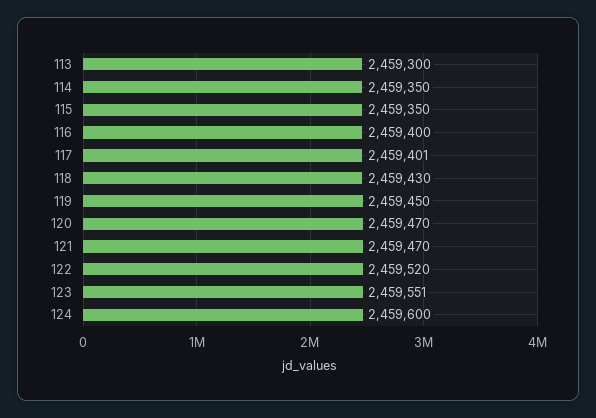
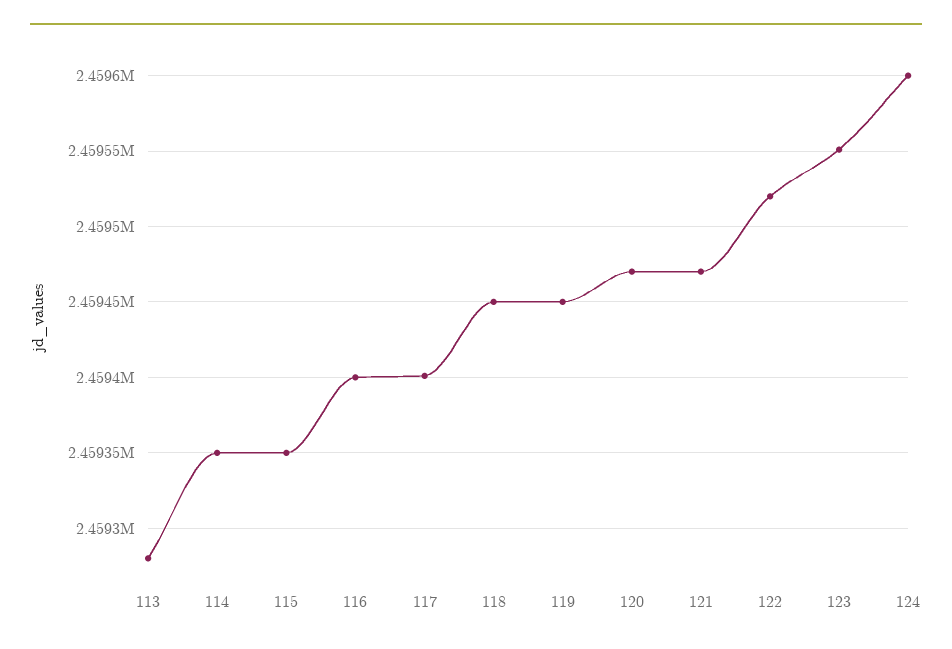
  {
-   "113": 2459300,
+   "113": 2459280,
    "114": 2459350,
    "115": 2459350,
    "116": 2459400,
    "117": 2459401,
-   "118": 2459430,
+   "118": 2459450,
    "119": 2459450,
    "120": 2459470,
    "121": 2459470,
    "122": 2459520,
    "123": 2459551,
    "124": 2459600
  }

